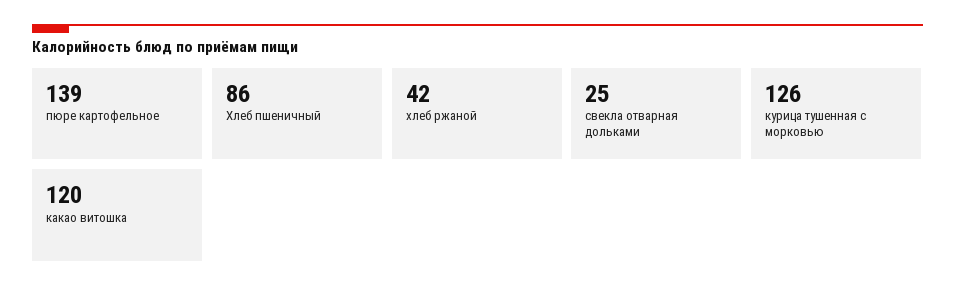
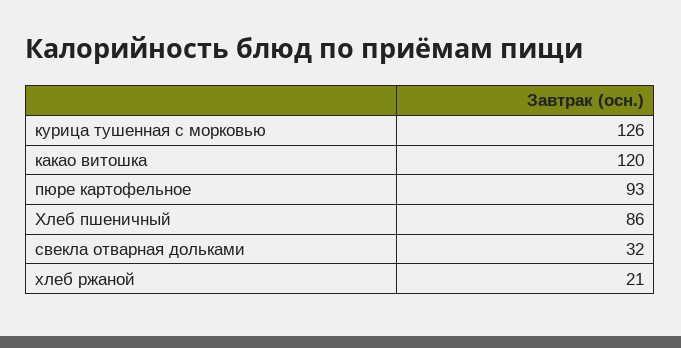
  {
-   "пюре картофельное": 139,
+   "пюре картофельное": 93,
    "Хлеб пшеничный": 86,
-   "хлеб ржаной": 42,
+   "хлеб ржаной": 21,
-   "свекла отварная дольками": 25,
+   "свекла отварная дольками": 32,
    "курица тушенная с морковью": 126,
    "какао витошка": 120
  }

